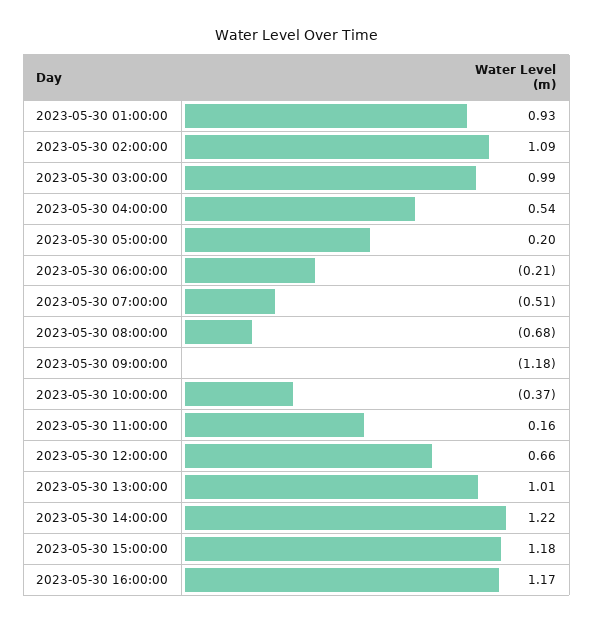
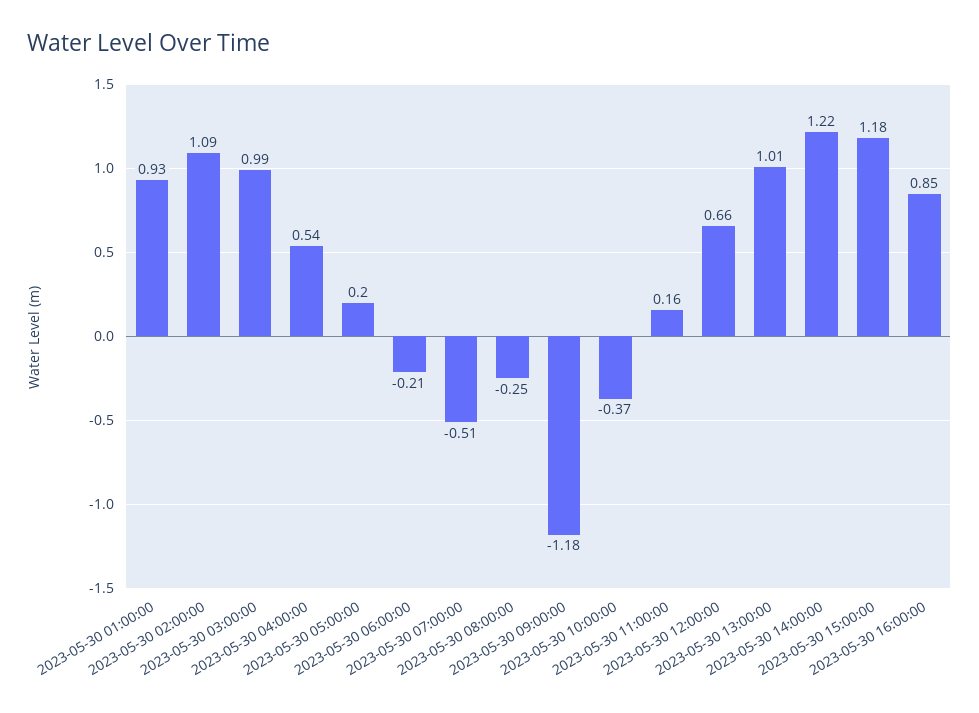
  {
    "2023-05-30 01:00:00": 0.93,
    "2023-05-30 02:00:00": 1.09,
    "2023-05-30 03:00:00": 0.99,
    "2023-05-30 04:00:00": 0.54,
    "2023-05-30 05:00:00": 0.2,
    "2023-05-30 06:00:00": -0.21,
    "2023-05-30 07:00:00": -0.51,
-   "2023-05-30 08:00:00": -0.68,
+   "2023-05-30 08:00:00": -0.25,
    "2023-05-30 09:00:00": -1.18,
    "2023-05-30 10:00:00": -0.37,
    "2023-05-30 11:00:00": 0.16,
    "2023-05-30 12:00:00": 0.66,
    "2023-05-30 13:00:00": 1.01,
    "2023-05-30 14:00:00": 1.22,
    "2023-05-30 15:00:00": 1.18,
-   "2023-05-30 16:00:00": 1.17
+   "2023-05-30 16:00:00": 0.85
  }

